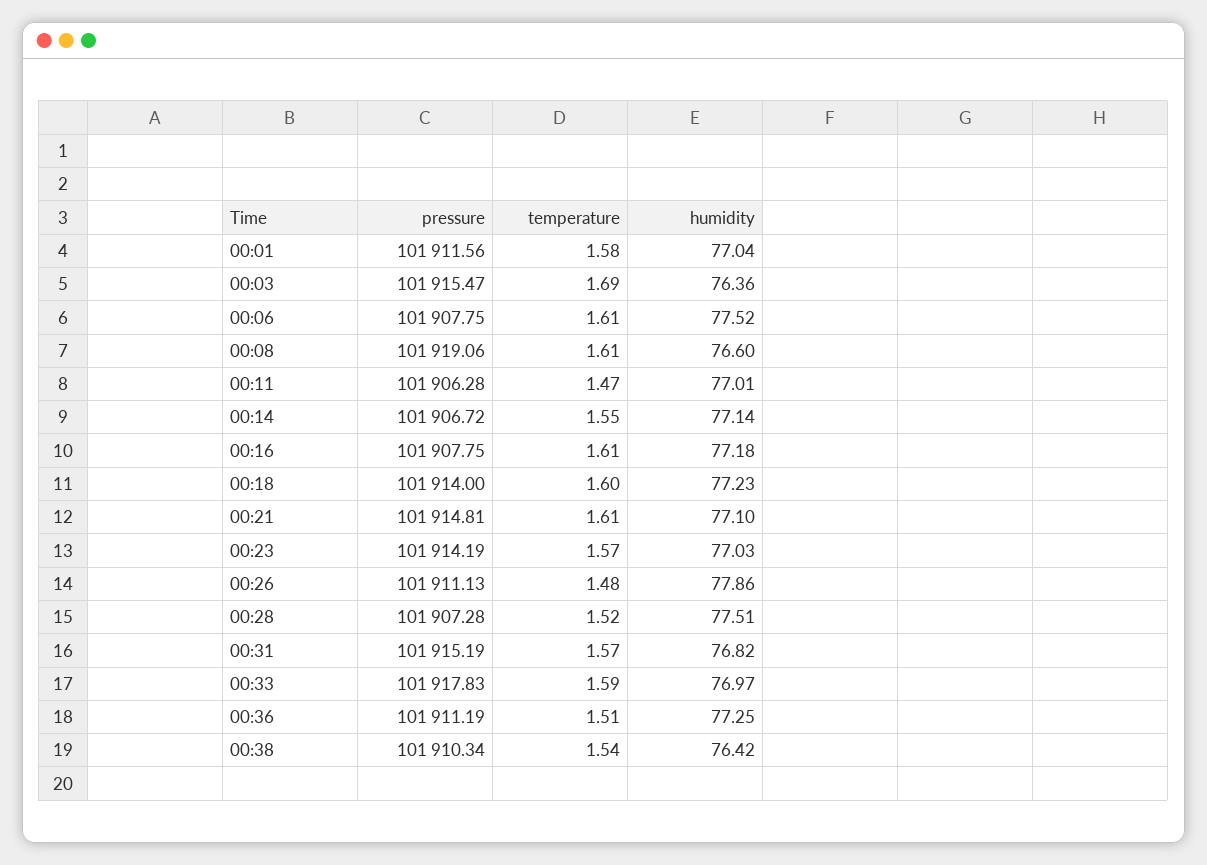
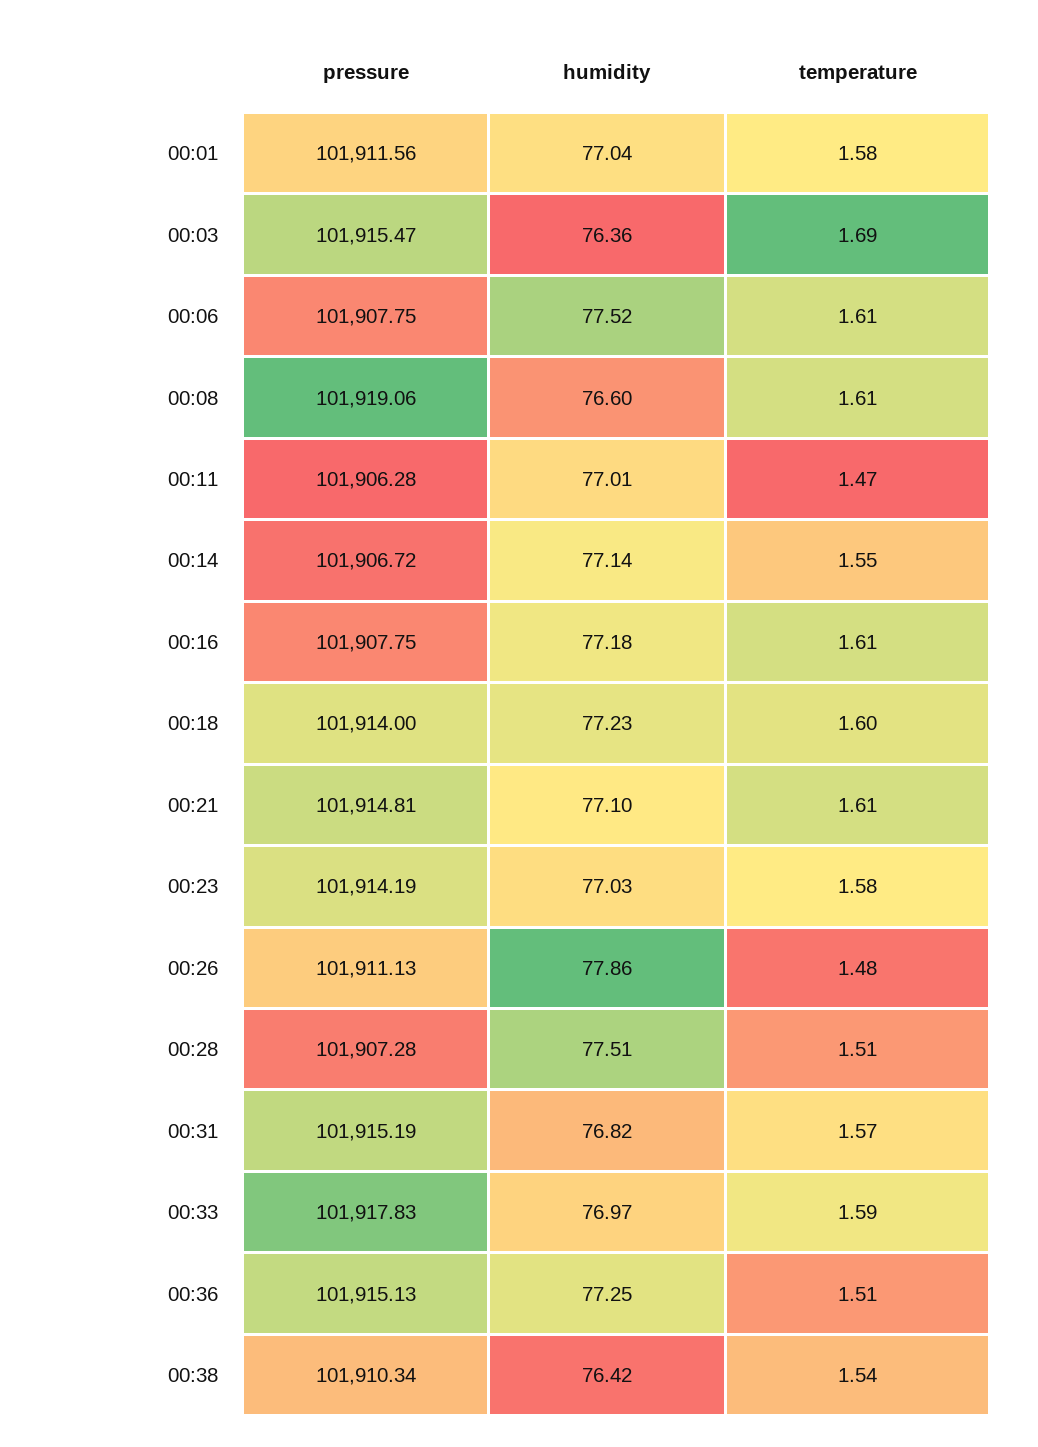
  {
    "pressure": {
      "00:01": 101911.56,
      "00:03": 101915.47,
      "00:06": 101907.75,
      "00:08": 101919.06,
      "00:11": 101906.28,
      "00:14": 101906.72,
      "00:16": 101907.75,
      "00:18": 101914,
      "00:21": 101914.81,
      "00:23": 101914.19,
      "00:26": 101911.13,
      "00:28": 101907.28,
      "00:31": 101915.19,
      "00:33": 101917.83,
-     "00:36": 101911.19,
+     "00:36": 101915.13,
      "00:38": 101910.34
    },
    "temperature": {
      "00:01": 1.58,
      "00:03": 1.69,
      "00:06": 1.61,
      "00:08": 1.61,
      "00:11": 1.47,
      "00:14": 1.55,
      "00:16": 1.61,
      "00:18": 1.6,
      "00:21": 1.61,
-     "00:23": 1.57,
+     "00:23": 1.58,
      "00:26": 1.48,
-     "00:28": 1.52,
+     "00:28": 1.51,
      "00:31": 1.57,
      "00:33": 1.59,
      "00:36": 1.51,
      "00:38": 1.54
    },
    "humidity": {
      "00:01": 77.04,
      "00:03": 76.36,
      "00:06": 77.52,
      "00:08": 76.6,
      "00:11": 77.01,
      "00:14": 77.14,
      "00:16": 77.18,
      "00:18": 77.23,
      "00:21": 77.1,
      "00:23": 77.03,
      "00:26": 77.86,
      "00:28": 77.51,
      "00:31": 76.82,
      "00:33": 76.97,
      "00:36": 77.25,
      "00:38": 76.42
    }
  }

